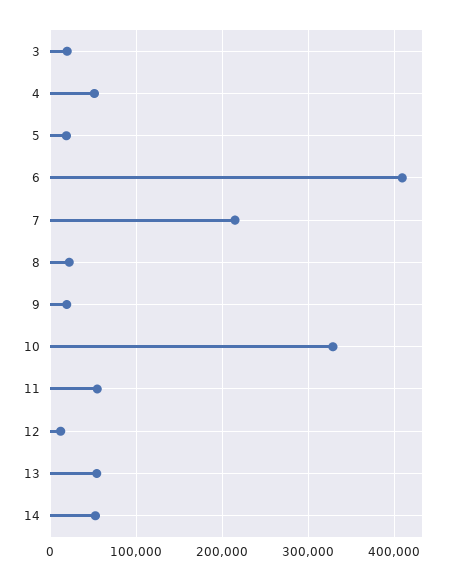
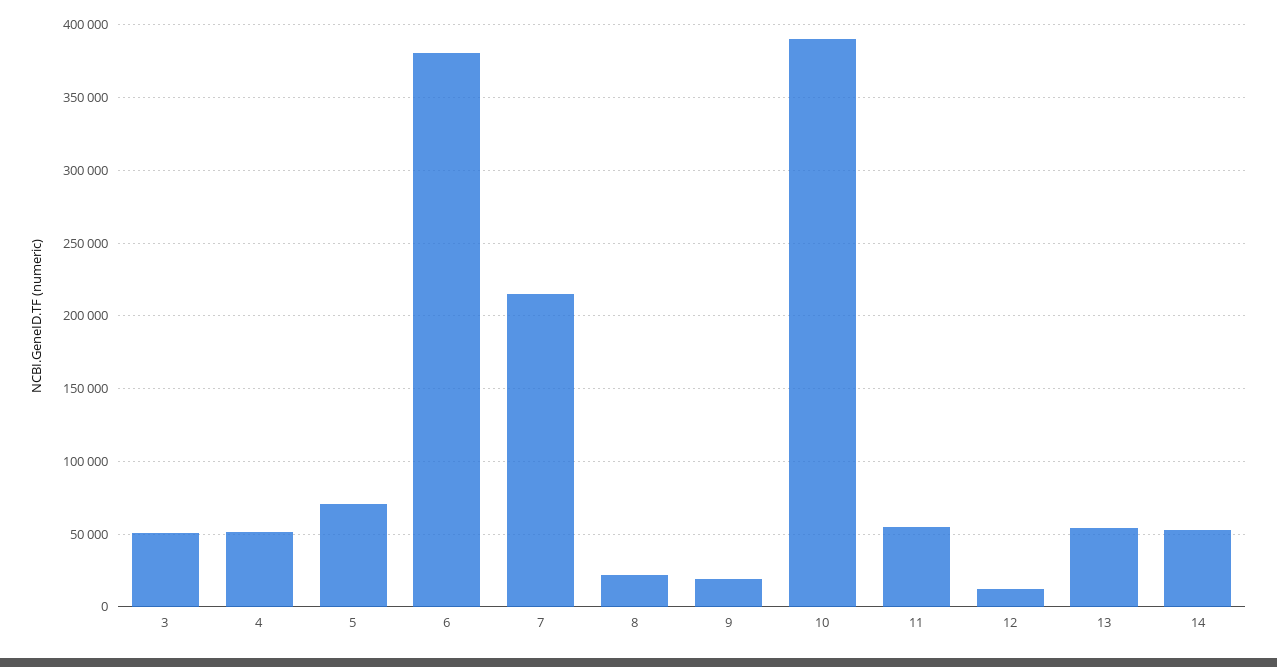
  {
-   "3": 20000,
+   "3": 50000,
    "4": 50000,
-   "5": 20000,
+   "5": 70000,
-   "6": 410000,
+   "6": 380000,
    "7": 215000,
    "8": 20000,
    "9": 20000,
-   "10": 330000,
+   "10": 390000,
    "11": 55000,
    "12": 10000,
    "13": 55000,
    "14": 55000
  }

